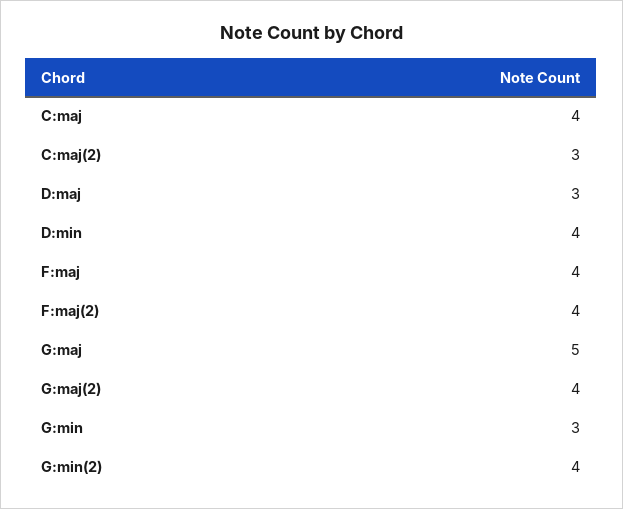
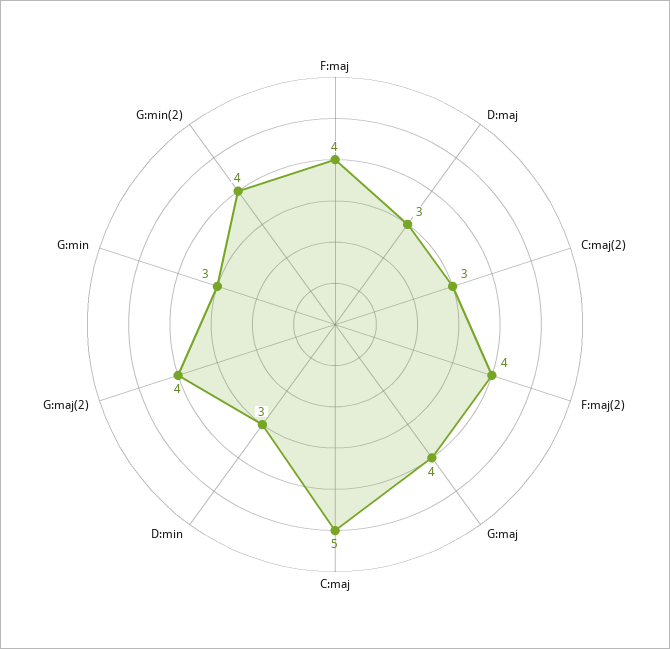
  {
-   "C:maj": 4,
+   "C:maj": 5,
    "C:maj(2)": 3,
    "D:maj": 3,
-   "D:min": 4,
+   "D:min": 3,
    "F:maj": 4,
    "F:maj(2)": 4,
-   "G:maj": 5,
+   "G:maj": 4,
    "G:maj(2)": 4,
    "G:min": 3,
    "G:min(2)": 4
  }

